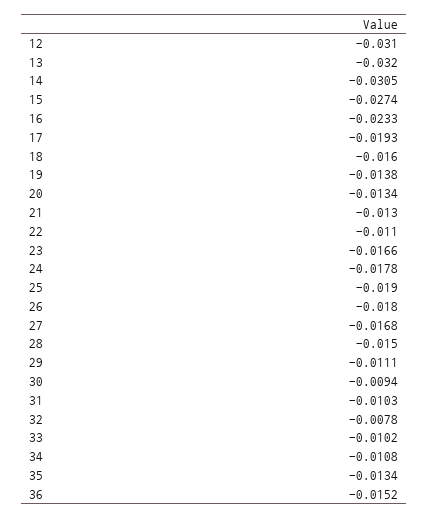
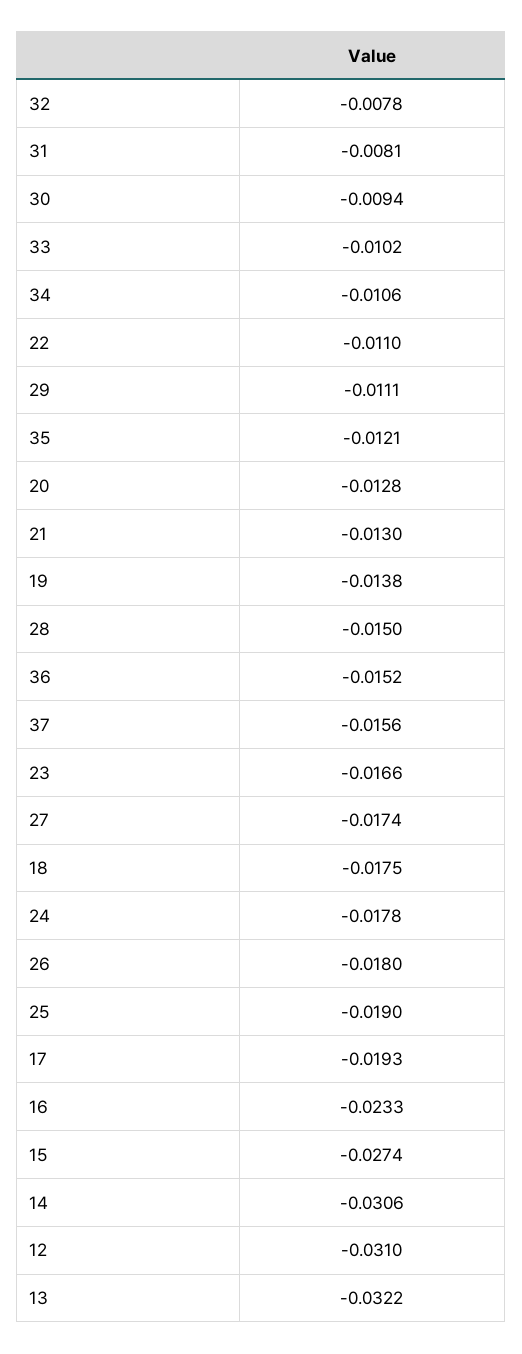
  {
    "12": -0.031,
-   "13": -0.032,
+   "13": -0.0322,
-   "14": -0.0305,
+   "14": -0.0306,
    "15": -0.0274,
    "16": -0.0233,
    "17": -0.0193,
-   "18": -0.016,
+   "18": -0.0175,
    "19": -0.0138,
-   "20": -0.0134,
+   "20": -0.0128,
    "21": -0.013,
    "22": -0.011,
    "23": -0.0166,
    "24": -0.0178,
    "25": -0.019,
    "26": -0.018,
-   "27": -0.0168,
+   "27": -0.0174,
    "28": -0.015,
    "29": -0.0111,
    "30": -0.0094,
-   "31": -0.0103,
+   "31": -0.0081,
    "32": -0.0078,
    "33": -0.0102,
-   "34": -0.0108,
+   "34": -0.0106,
-   "35": -0.0134,
+   "35": -0.0121,
-   "36": -0.0152
+   "36": -0.0152,
+   "37": -0.0156
  }

